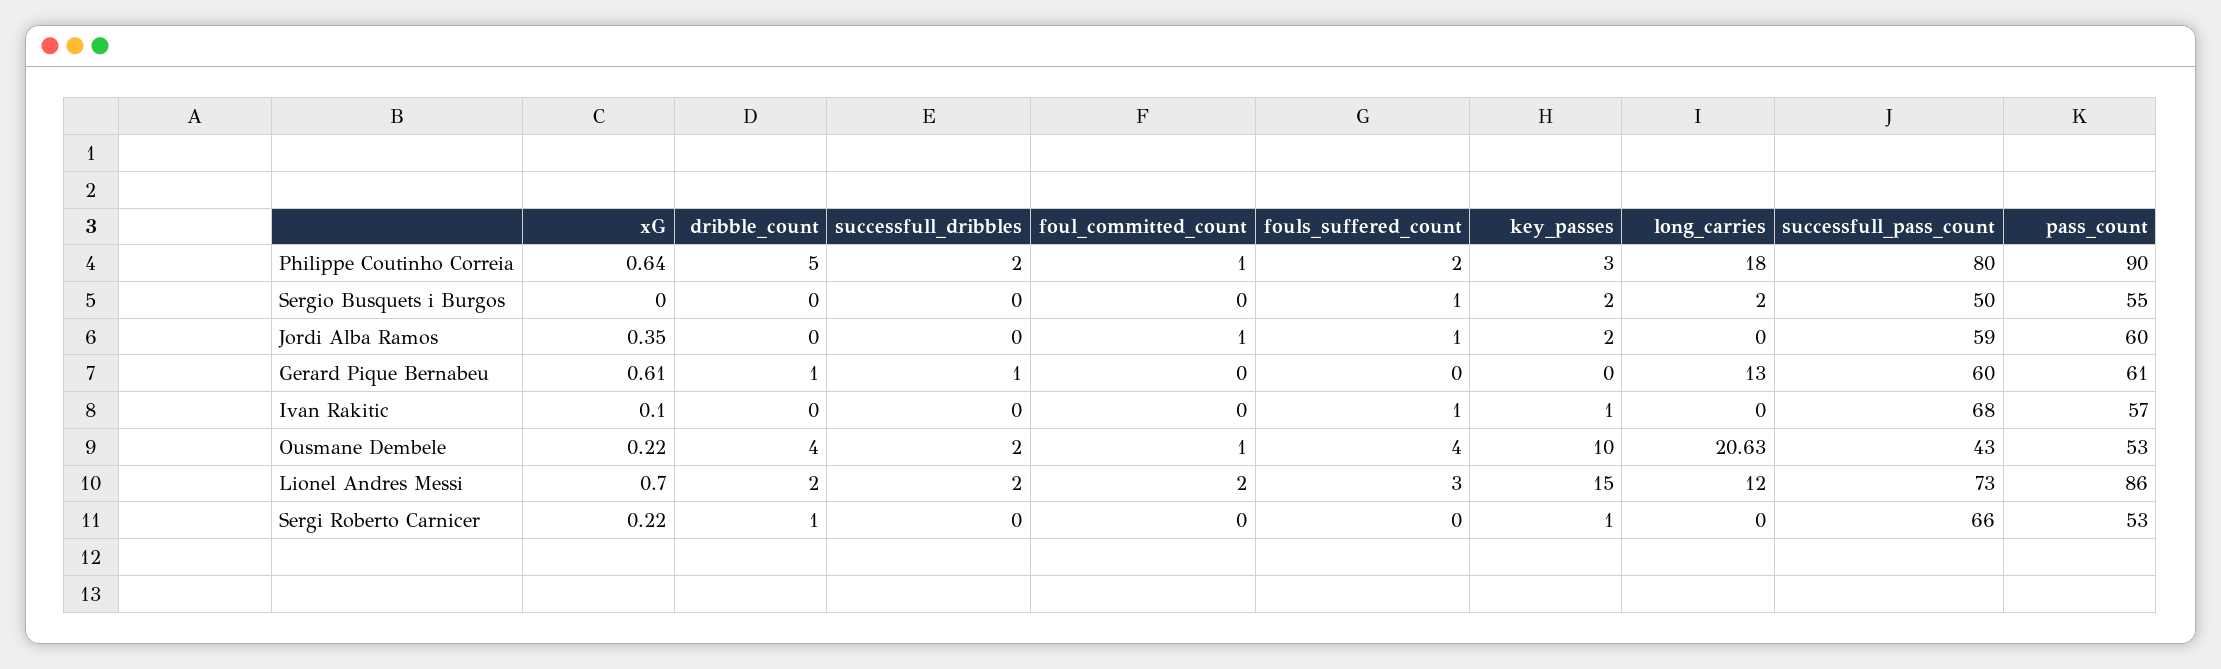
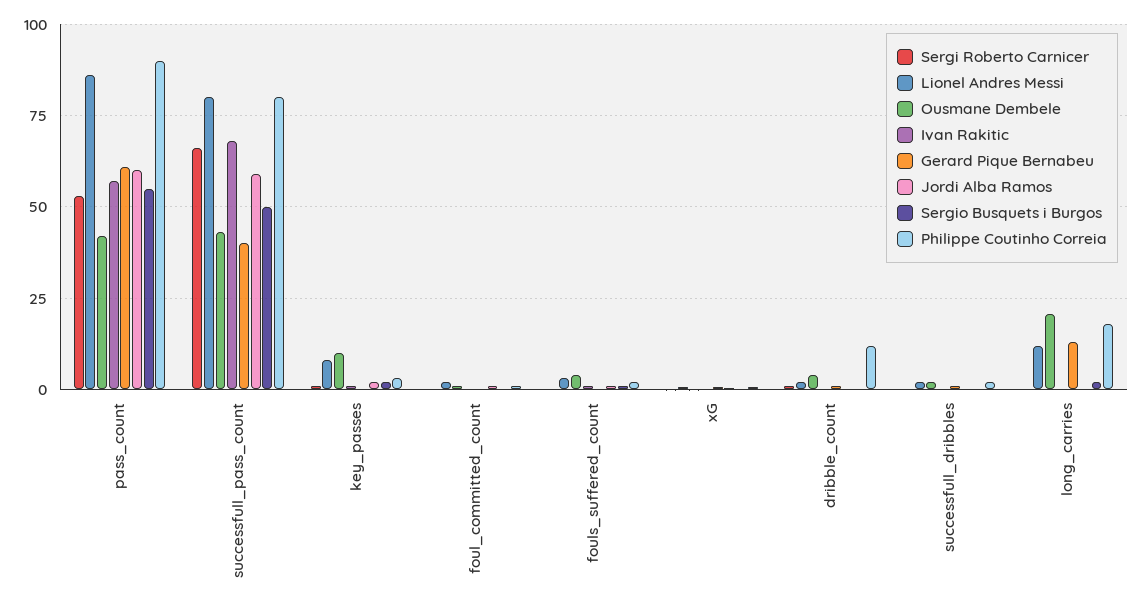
  {
    "Philippe Coutinho Correia": {
      "xG": 0.64,
-     "dribble_count": 5,
+     "dribble_count": 12.5,
      "successfull_dribbles": 2,
      "foul_committed_count": 1,
      "fouls_suffered_count": 2,
      "key_passes": 3,
      "long_carries": 18,
      "successfull_pass_count": 80,
      "pass_count": 90
    },
    "Sergio Busquets i Burgos": {
      "xG": 0,
      "dribble_count": 0,
      "successfull_dribbles": 0,
      "foul_committed_count": 0,
      "fouls_suffered_count": 1,
      "key_passes": 2,
      "long_carries": 2,
      "successfull_pass_count": 50,
      "pass_count": 55
    },
    "Jordi Alba Ramos": {
      "xG": 0.35,
      "dribble_count": 0,
      "successfull_dribbles": 0,
      "foul_committed_count": 1,
      "fouls_suffered_count": 1,
      "key_passes": 2,
      "long_carries": 0,
      "successfull_pass_count": 59,
      "pass_count": 60
    },
    "Gerard Pique Bernabeu": {
      "xG": 0.61,
      "dribble_count": 1,
      "successfull_dribbles": 1,
      "foul_committed_count": 0,
      "fouls_suffered_count": 0,
      "key_passes": 0,
      "long_carries": 13,
-     "successfull_pass_count": 60,
+     "successfull_pass_count": 40,
      "pass_count": 61
    },
    "Ivan Rakitic": {
      "xG": 0.1,
      "dribble_count": 0,
      "successfull_dribbles": 0,
      "foul_committed_count": 0,
      "fouls_suffered_count": 1,
      "key_passes": 1,
      "long_carries": 0,
      "successfull_pass_count": 68,
      "pass_count": 57
    },
    "Ousmane Dembele": {
      "xG": 0.22,
      "dribble_count": 4,
      "successfull_dribbles": 2,
      "foul_committed_count": 1,
      "fouls_suffered_count": 4,
      "key_passes": 10,
      "long_carries": 20.63,
      "successfull_pass_count": 43,
-     "pass_count": 53
+     "pass_count": 42.5
    },
    "Lionel Andres Messi": {
      "xG": 0.7,
      "dribble_count": 2,
      "successfull_dribbles": 2,
      "foul_committed_count": 2,
      "fouls_suffered_count": 3,
-     "key_passes": 15,
+     "key_passes": 7.5,
      "long_carries": 12,
-     "successfull_pass_count": 73,
+     "successfull_pass_count": 80,
      "pass_count": 86
    },
    "Sergi Roberto Carnicer": {
      "xG": 0.22,
      "dribble_count": 1,
      "successfull_dribbles": 0,
      "foul_committed_count": 0,
      "fouls_suffered_count": 0,
      "key_passes": 1,
      "long_carries": 0,
      "successfull_pass_count": 66,
      "pass_count": 53
    }
  }

